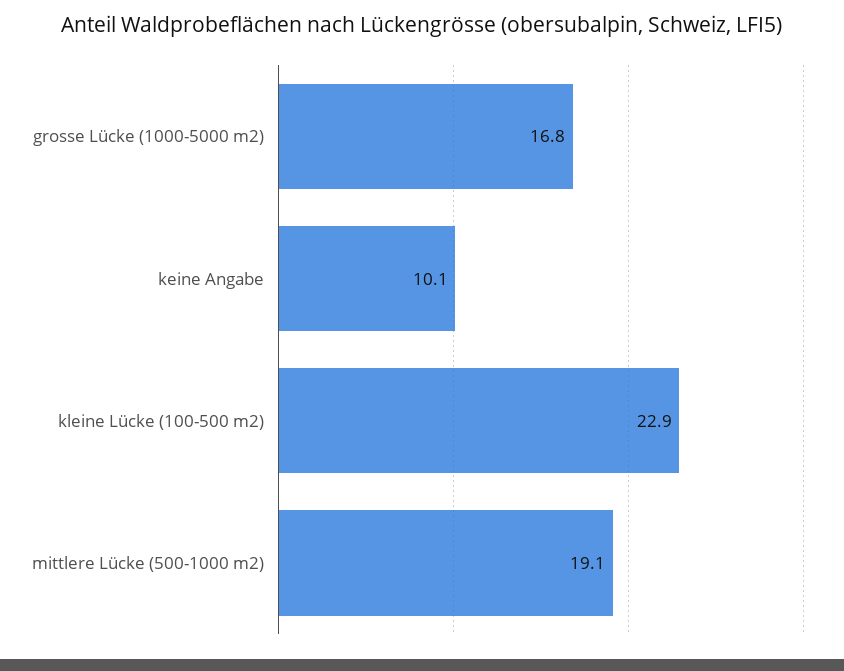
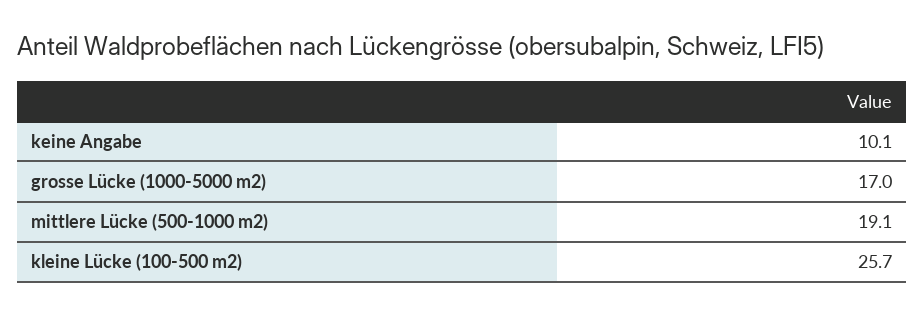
  {
-   "grosse Lücke (1000-5000 m2)": 16.8,
+   "grosse Lücke (1000-5000 m2)": 17,
    "keine Angabe": 10.1,
-   "kleine Lücke (100-500 m2)": 22.9,
+   "kleine Lücke (100-500 m2)": 25.7,
    "mittlere Lücke (500-1000 m2)": 19.1
  }

